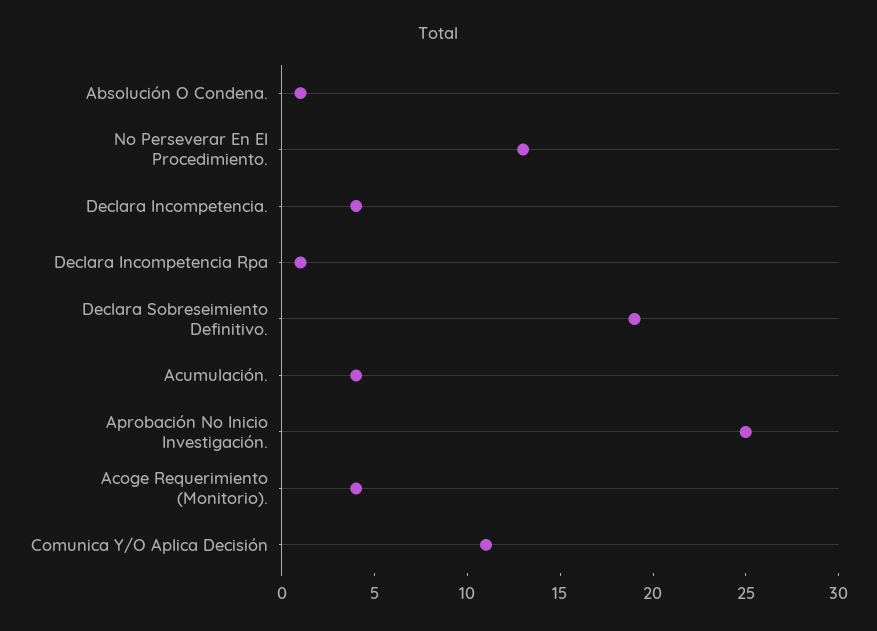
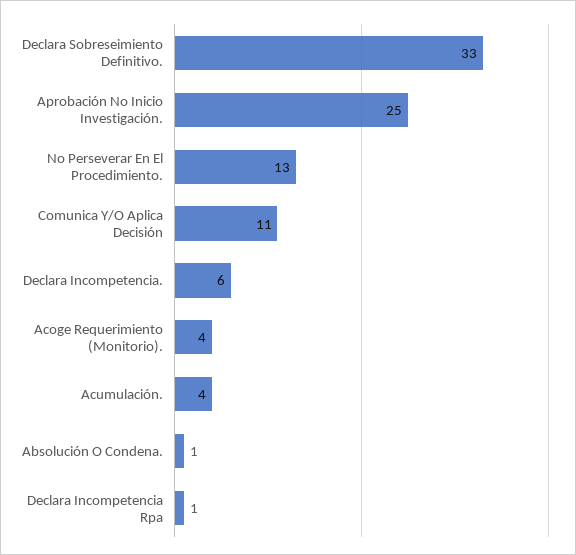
  {
    "Absolución O Condena.": 1,
    "No Perseverar En El Procedimiento.": 13,
-   "Declara Incompetencia.": 4,
+   "Declara Incompetencia.": 6,
    "Declara Incompetencia Rpa": 1,
-   "Declara Sobreseimiento Definitivo.": 19,
+   "Declara Sobreseimiento Definitivo.": 33,
    "Acumulación.": 4,
    "Aprobación No Inicio Investigación.": 25,
    "Acoge Requerimiento (Monitorio).": 4,
    "Comunica Y/O Aplica Decisión": 11
  }

